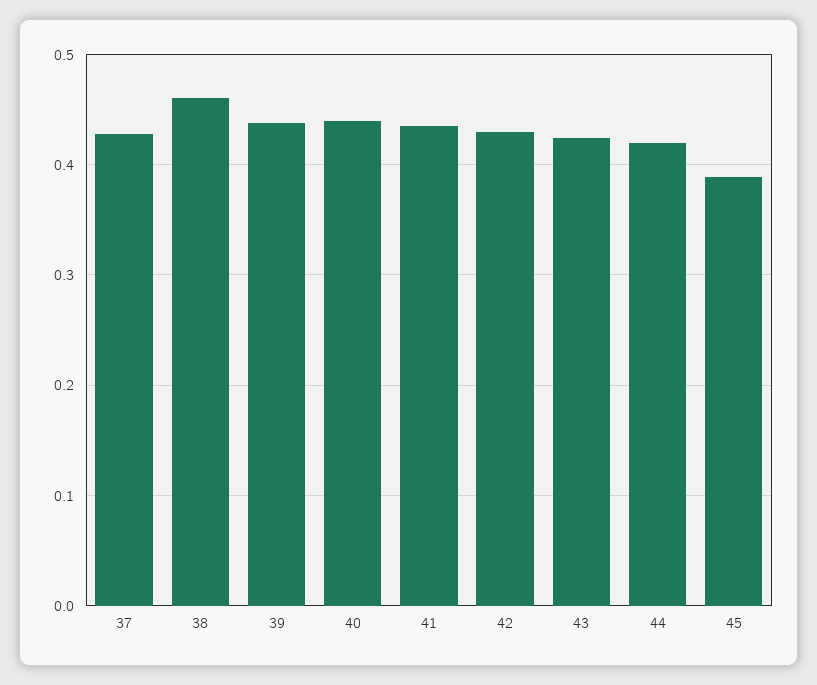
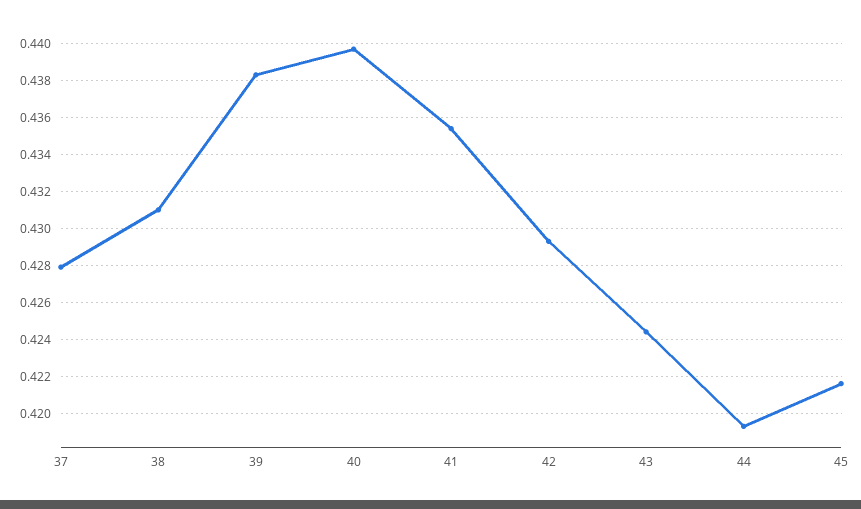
  {
    "37": 0.428,
-   "38": 0.46,
+   "38": 0.431,
    "39": 0.4385,
    "40": 0.4395,
    "41": 0.4355,
    "42": 0.4295,
    "43": 0.4245,
    "44": 0.4195,
-   "45": 0.39
+   "45": 0.4215
  }

